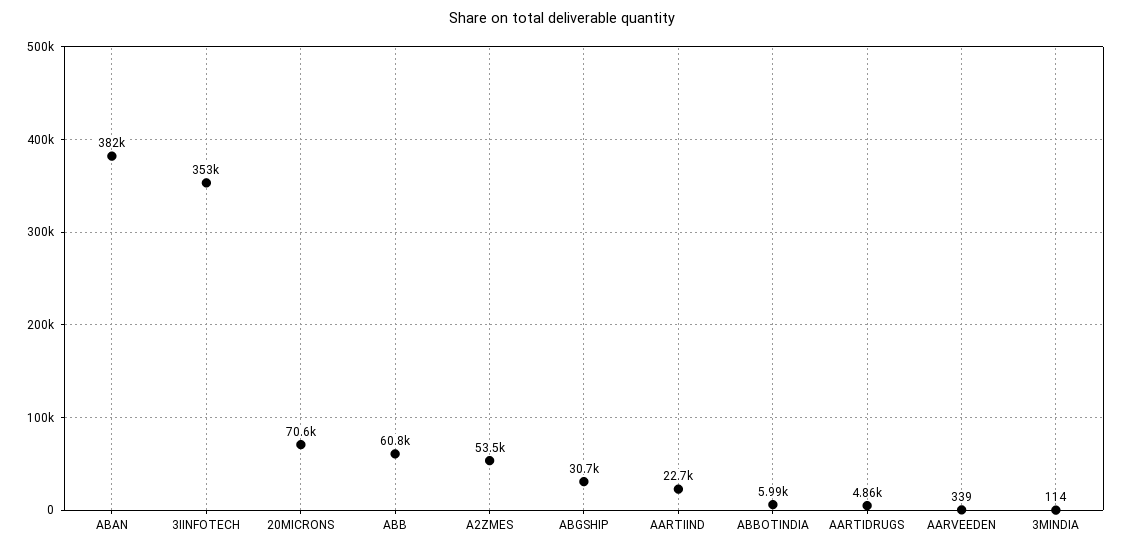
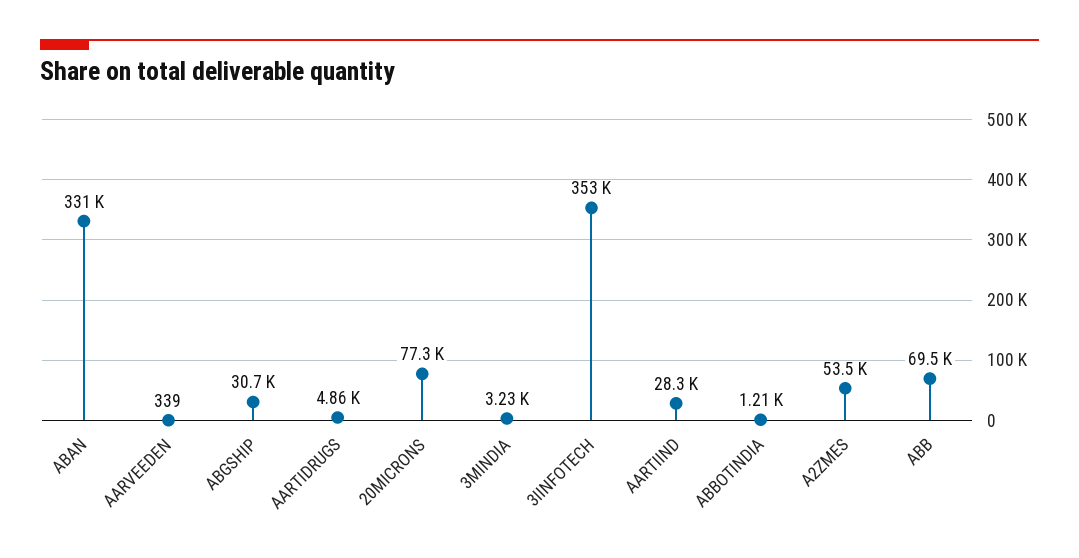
  {
-   "ABAN": 382000,
+   "ABAN": 331000,
    "3IINFOTECH": 353000,
-   "20MICRONS": 70600,
+   "20MICRONS": 77300,
-   "ABB": 60800,
+   "ABB": 69500,
    "A2ZMES": 53500,
    "ABGSHIP": 30700,
-   "AARTIIND": 22700,
+   "AARTIIND": 28300,
-   "ABBOTINDIA": 5990,
+   "ABBOTINDIA": 1210,
    "AARTIDRUGS": 4860,
    "AARVEEDEN": 339,
-   "3MINDIA": 114
+   "3MINDIA": 3230
  }

